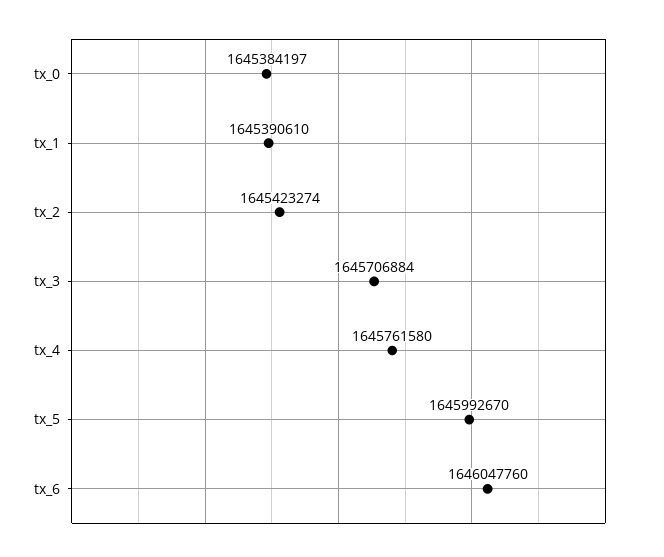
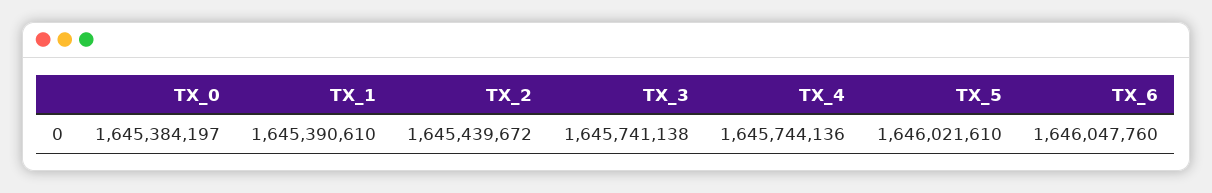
  {
    "tx_0": 1645384197,
    "tx_1": 1645390610,
-   "tx_2": 1645423274,
+   "tx_2": 1645439672,
-   "tx_3": 1645706884,
+   "tx_3": 1645741138,
-   "tx_4": 1645761580,
+   "tx_4": 1645744136,
-   "tx_5": 1645992670,
+   "tx_5": 1646021610,
    "tx_6": 1646047760
  }

